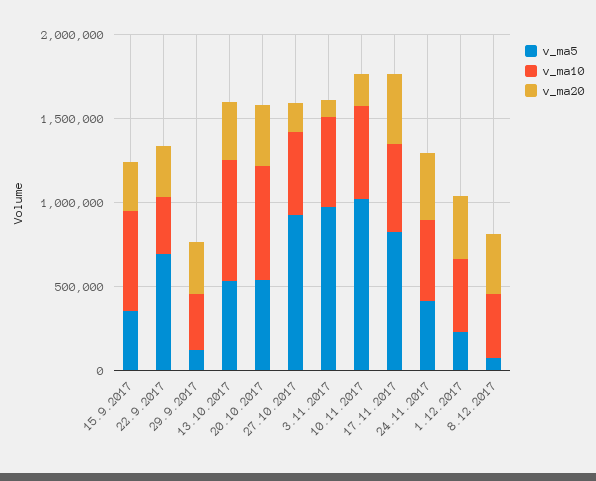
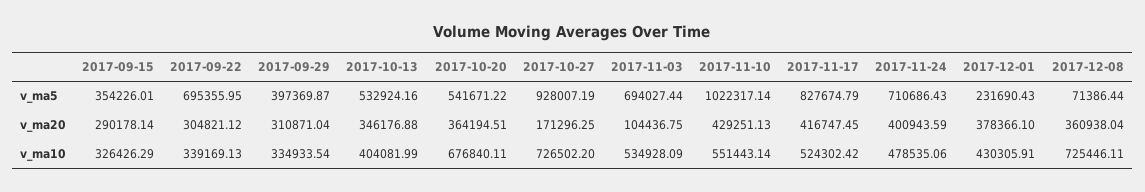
  {
    "v_ma5": {
      "15.9.2017": 354226.01,
      "22.9.2017": 695355.95,
-     "29.9.2017": 100000,
+     "29.9.2017": 397369.87,
      "13.10.2017": 532924.16,
      "20.10.2017": 541671.22,
      "27.10.2017": 928007.19,
-     "3.11.2017": 1000000,
+     "3.11.2017": 694027.44,
      "10.11.2017": 1022317.14,
      "17.11.2017": 827674.79,
-     "24.11.2017": 400000,
+     "24.11.2017": 710686.43,
      "1.12.2017": 231690.43,
      "8.12.2017": 71386.44
    },
    "v_ma10": {
-     "15.9.2017": 600000,
+     "15.9.2017": 326426.29,
      "22.9.2017": 339169.13,
      "29.9.2017": 334933.54,
-     "13.10.2017": 700000,
+     "13.10.2017": 404081.99,
      "20.10.2017": 676840.11,
-     "27.10.2017": 500000,
+     "27.10.2017": 726502.2,
      "3.11.2017": 534928.09,
      "10.11.2017": 551443.14,
      "17.11.2017": 524302.42,
      "24.11.2017": 478535.06,
      "1.12.2017": 430305.91,
-     "8.12.2017": 400000
+     "8.12.2017": 725446.11
    },
    "v_ma20": {
      "15.9.2017": 290178.14,
      "22.9.2017": 304821.12,
      "29.9.2017": 310871.04,
      "13.10.2017": 346176.88,
      "20.10.2017": 364194.51,
      "27.10.2017": 171296.25,
      "3.11.2017": 104436.75,
-     "10.11.2017": 200000,
+     "10.11.2017": 429251.13,
      "17.11.2017": 416747.45,
      "24.11.2017": 400943.59,
      "1.12.2017": 378366.1,
      "8.12.2017": 360938.04
    }
  }

